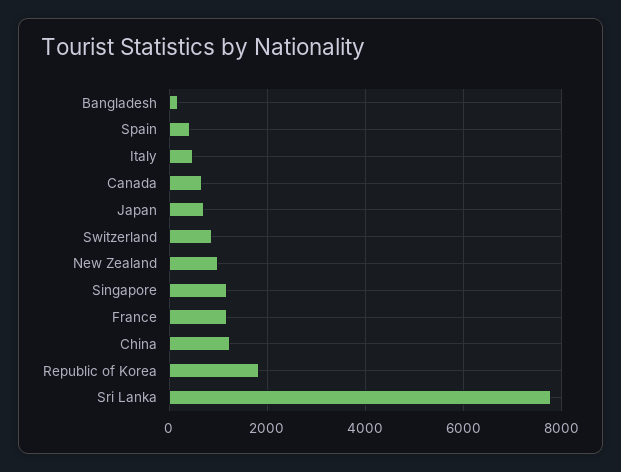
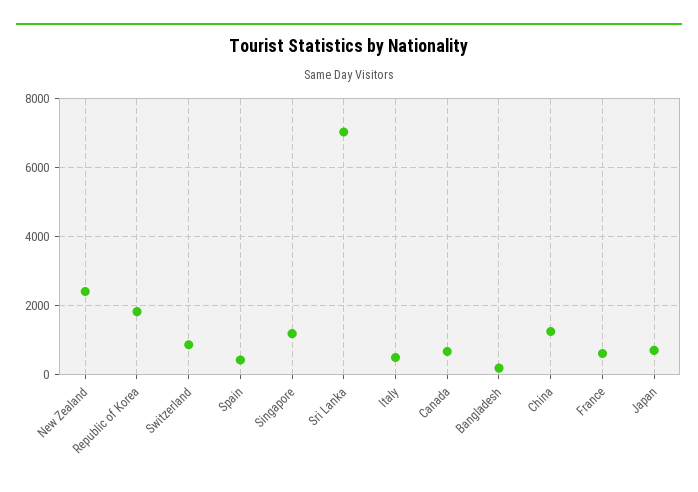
  {
    "Bangladesh": 200,
    "Spain": 400,
    "Italy": 400,
    "Canada": 600,
    "Japan": 800,
    "Switzerland": 800,
-   "New Zealand": 1000,
+   "New Zealand": 2400,
    "Singapore": 1200,
-   "France": 1200,
+   "France": 600,
    "China": 1200,
    "Republic of Korea": 1800,
-   "Sri Lanka": 7800
+   "Sri Lanka": 7000
  }

